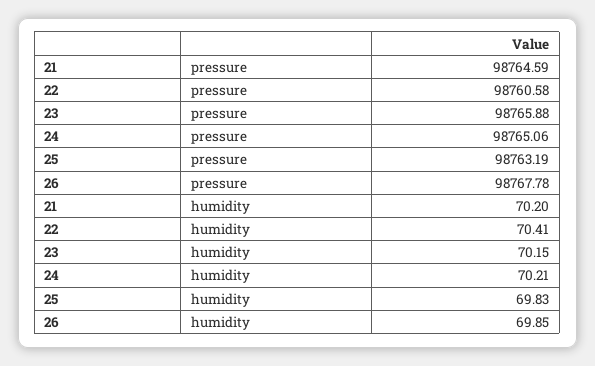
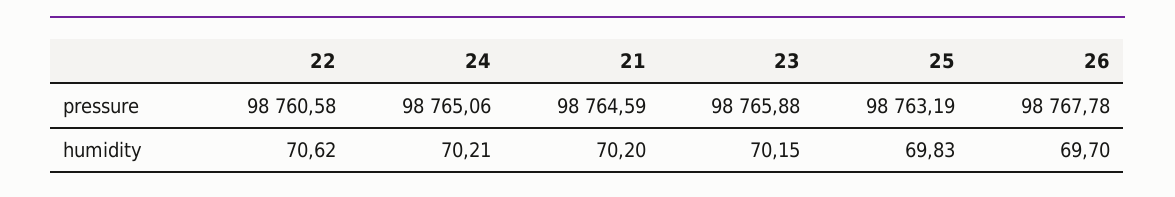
  {
    "21": {
      "pressure": 98764.59,
      "humidity": 70.2
    },
    "22": {
      "pressure": 98760.58,
-     "humidity": 70.41
+     "humidity": 70.62
    },
    "23": {
      "pressure": 98765.88,
      "humidity": 70.15
    },
    "24": {
      "pressure": 98765.06,
      "humidity": 70.21
    },
    "25": {
      "pressure": 98763.19,
      "humidity": 69.83
    },
    "26": {
      "pressure": 98767.78,
-     "humidity": 69.85
+     "humidity": 69.7
    }
  }

